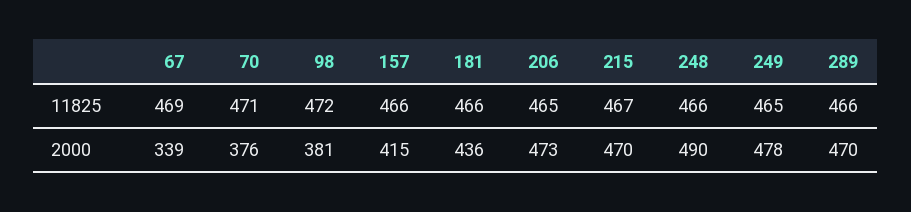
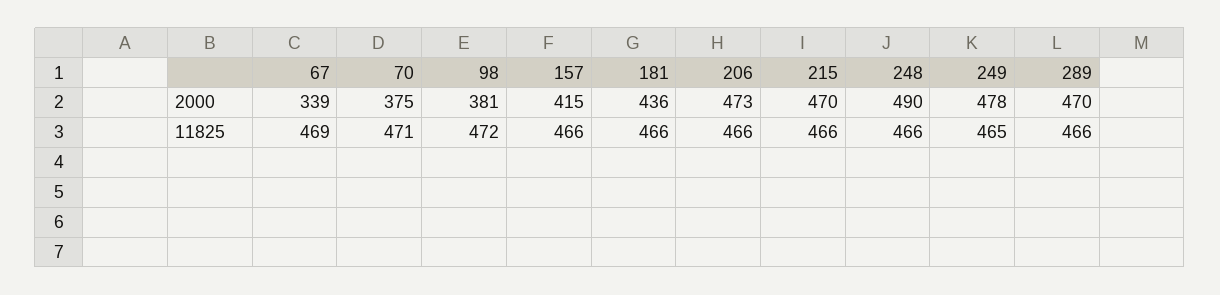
  {
    "67": {
      "11825": 469,
      "2000": 339
    },
    "70": {
      "11825": 471,
-     "2000": 376
+     "2000": 375
    },
    "98": {
      "11825": 472,
      "2000": 381
    },
    "157": {
      "11825": 466,
      "2000": 415
    },
    "181": {
      "11825": 466,
      "2000": 436
    },
    "206": {
-     "11825": 465,
+     "11825": 466,
      "2000": 473
    },
    "215": {
-     "11825": 467,
+     "11825": 466,
      "2000": 470
    },
    "248": {
      "11825": 466,
      "2000": 490
    },
    "249": {
      "11825": 465,
      "2000": 478
    },
    "289": {
      "11825": 466,
      "2000": 470
    }
  }

